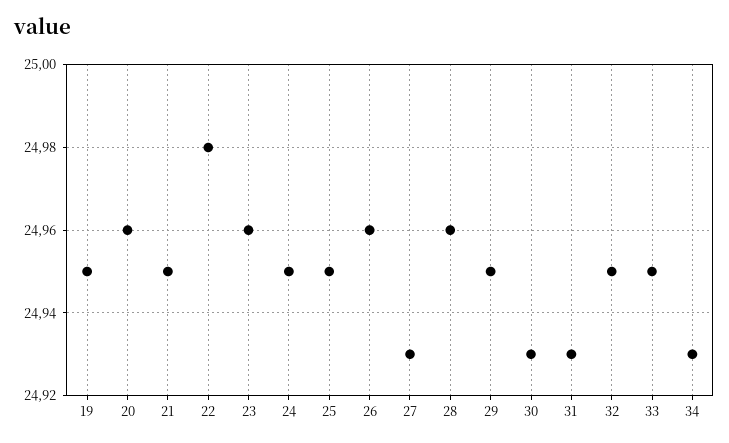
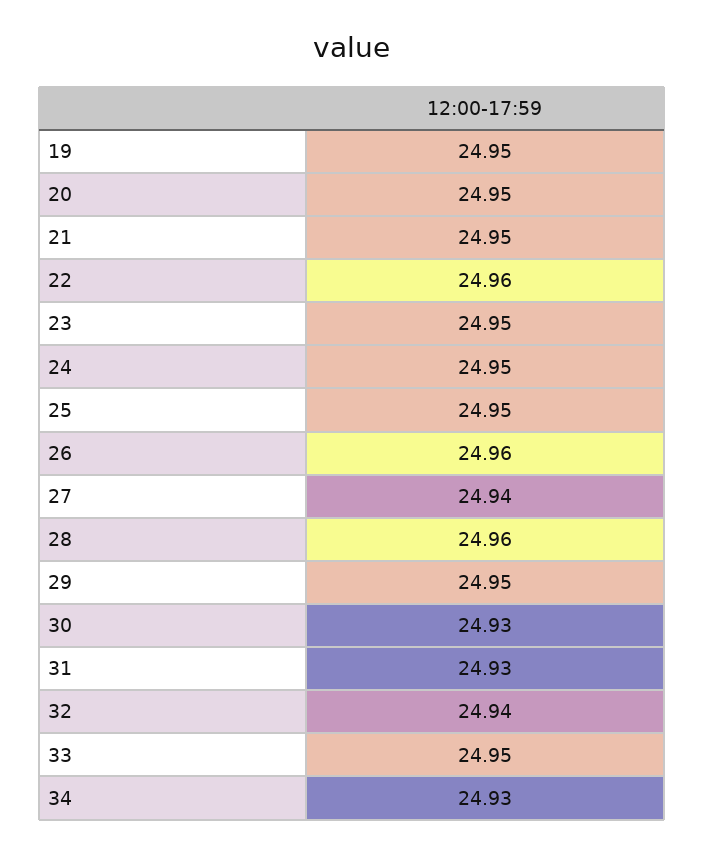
  {
    "19": 24.95,
-   "20": 24.96,
+   "20": 24.95,
    "21": 24.95,
-   "22": 24.98,
+   "22": 24.96,
-   "23": 24.96,
+   "23": 24.95,
    "24": 24.95,
    "25": 24.95,
    "26": 24.96,
-   "27": 24.93,
+   "27": 24.94,
    "28": 24.96,
    "29": 24.95,
    "30": 24.93,
    "31": 24.93,
-   "32": 24.95,
+   "32": 24.94,
    "33": 24.95,
    "34": 24.93
  }

